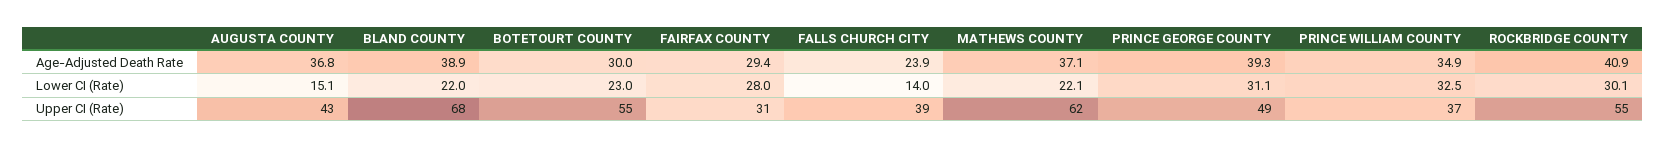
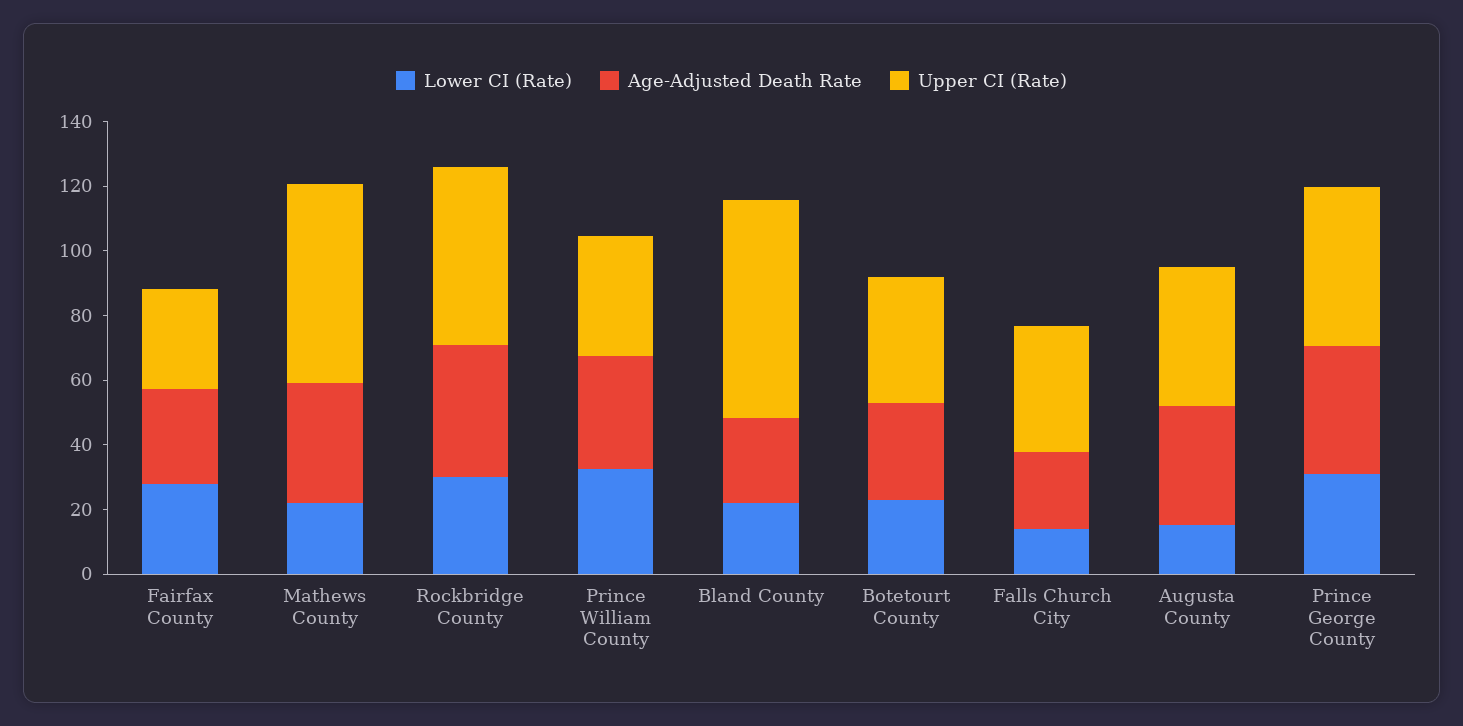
  {
    "Age-Adjusted Death Rate": {
      "AUGUSTA COUNTY": 36.8,
-     "BLAND COUNTY": 38.9,
+     "BLAND COUNTY": 25,
      "BOTETOURT COUNTY": 30,
      "FAIRFAX COUNTY": 29.4,
      "FALLS CHURCH CITY": 23.9,
      "MATHEWS COUNTY": 37.1,
      "PRINCE GEORGE COUNTY": 39.3,
      "PRINCE WILLIAM COUNTY": 34.9,
      "ROCKBRIDGE COUNTY": 40.9
    },
    "Lower CI (Rate)": {
      "AUGUSTA COUNTY": 15.1,
      "BLAND COUNTY": 22,
      "BOTETOURT COUNTY": 23,
      "FAIRFAX COUNTY": 28,
      "FALLS CHURCH CITY": 14,
      "MATHEWS COUNTY": 22.1,
      "PRINCE GEORGE COUNTY": 31.1,
      "PRINCE WILLIAM COUNTY": 32.5,
      "ROCKBRIDGE COUNTY": 30.1
    },
    "Upper CI (Rate)": {
      "AUGUSTA COUNTY": 43,
      "BLAND COUNTY": 68,
-     "BOTETOURT COUNTY": 55,
+     "BOTETOURT COUNTY": 40,
      "FAIRFAX COUNTY": 31,
      "FALLS CHURCH CITY": 39,
      "MATHEWS COUNTY": 62,
      "PRINCE GEORGE COUNTY": 49,
      "PRINCE WILLIAM COUNTY": 37,
      "ROCKBRIDGE COUNTY": 55
    }
  }

